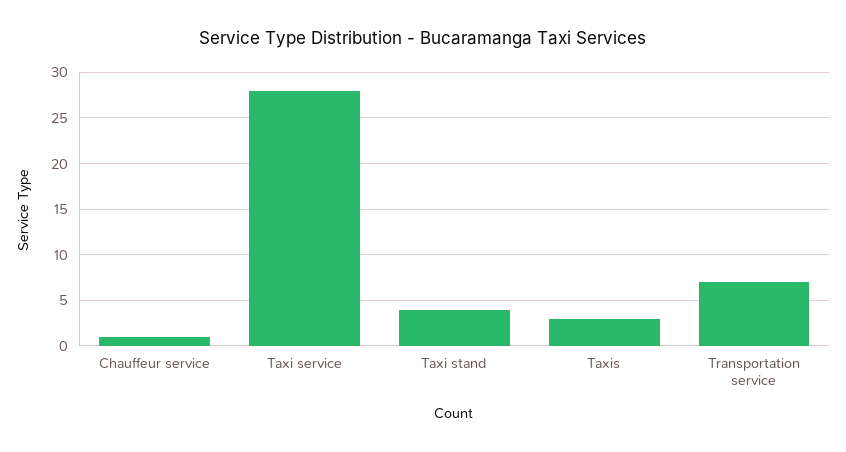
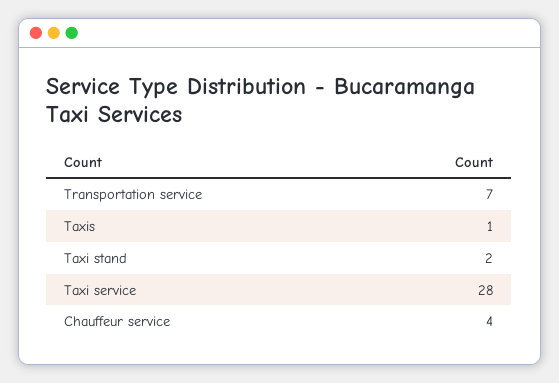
  {
-   "Chauffeur service": 1,
+   "Chauffeur service": 4,
    "Taxi service": 28,
-   "Taxi stand": 4,
+   "Taxi stand": 2,
-   "Taxis": 3,
+   "Taxis": 1,
    "Transportation service": 7
  }

